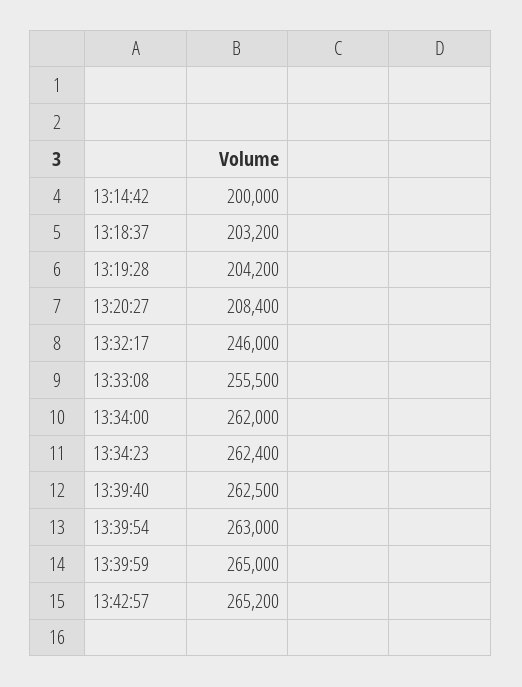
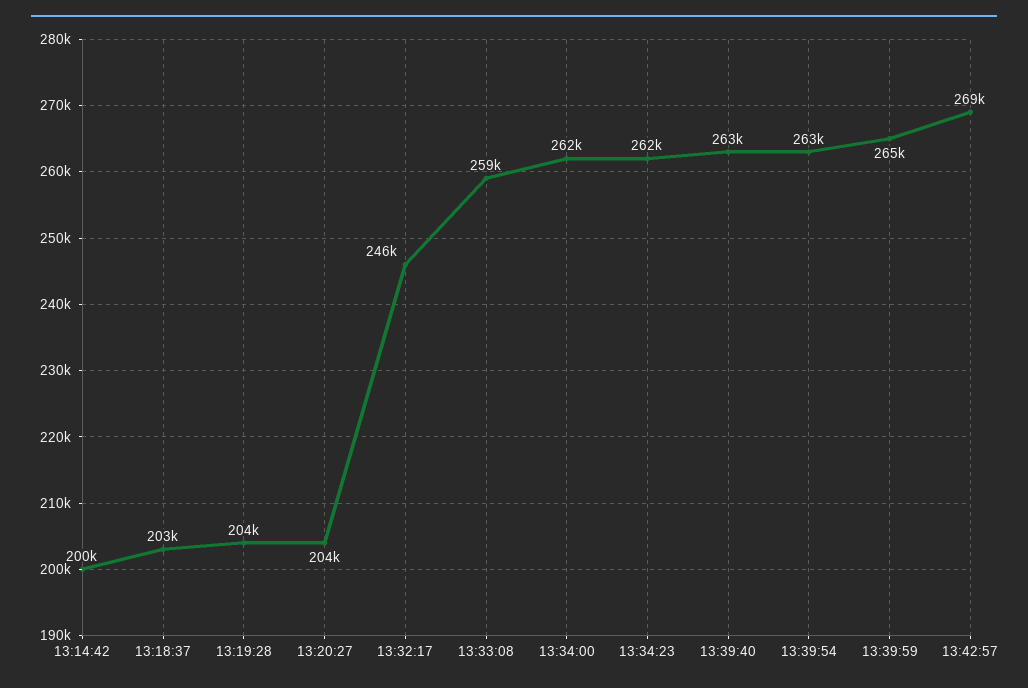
  {
    "13:14:42": 200000,
    "13:18:37": 203200,
    "13:19:28": 204200,
-   "13:20:27": 208400,
+   "13:20:27": 204000,
    "13:32:17": 246000,
-   "13:33:08": 255500,
+   "13:33:08": 259000,
    "13:34:00": 262000,
    "13:34:23": 262400,
    "13:39:40": 262500,
    "13:39:54": 263000,
    "13:39:59": 265000,
-   "13:42:57": 265200
+   "13:42:57": 269000
  }

